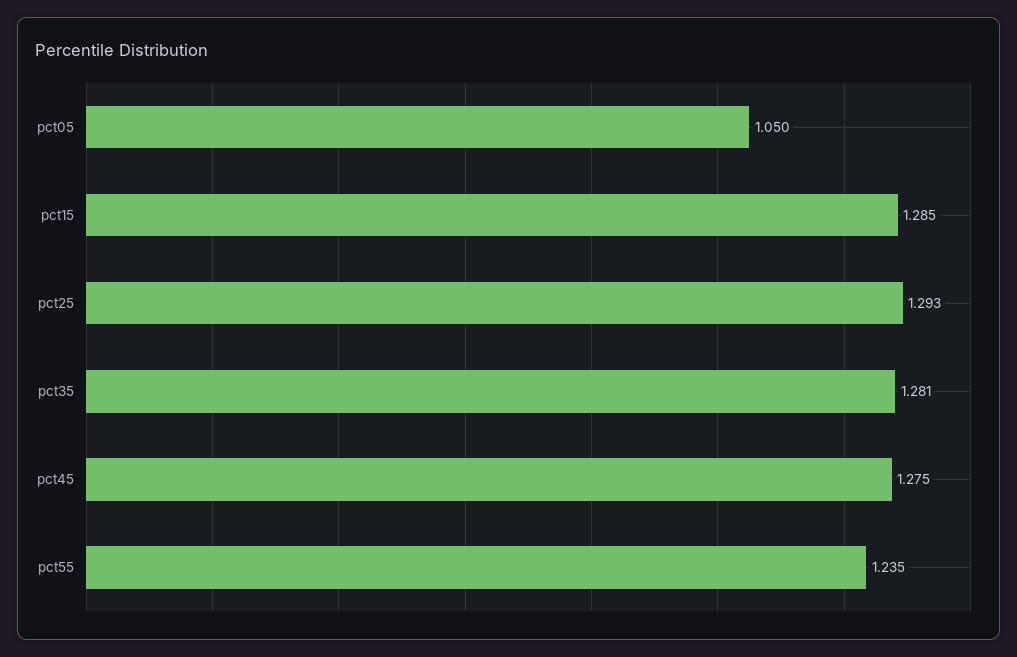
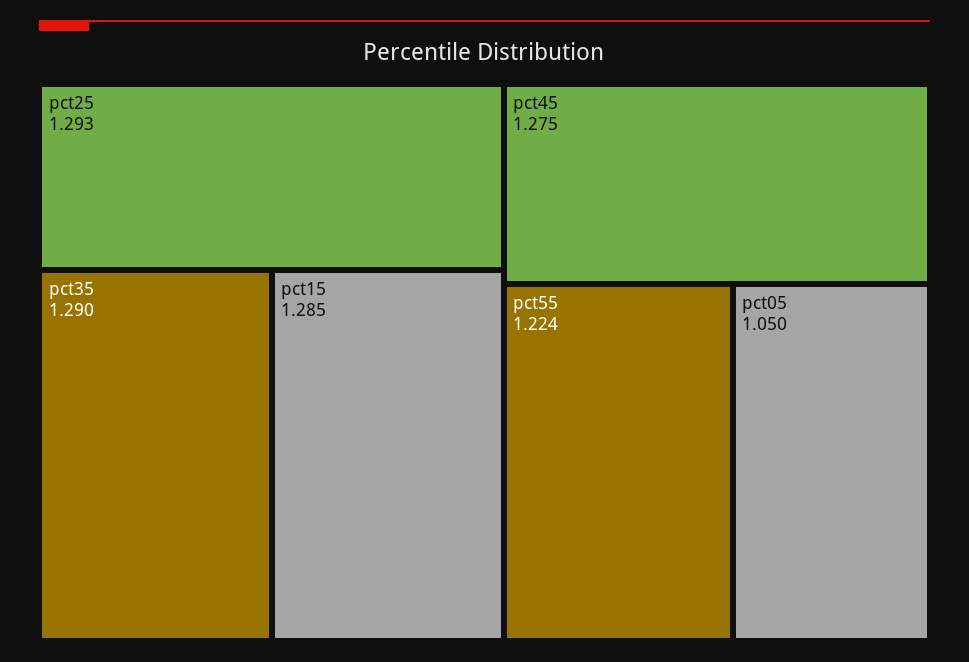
  {
    "pct05": 1.05,
    "pct15": 1.285,
    "pct25": 1.293,
-   "pct35": 1.281,
+   "pct35": 1.29,
    "pct45": 1.275,
-   "pct55": 1.235
+   "pct55": 1.224
  }

